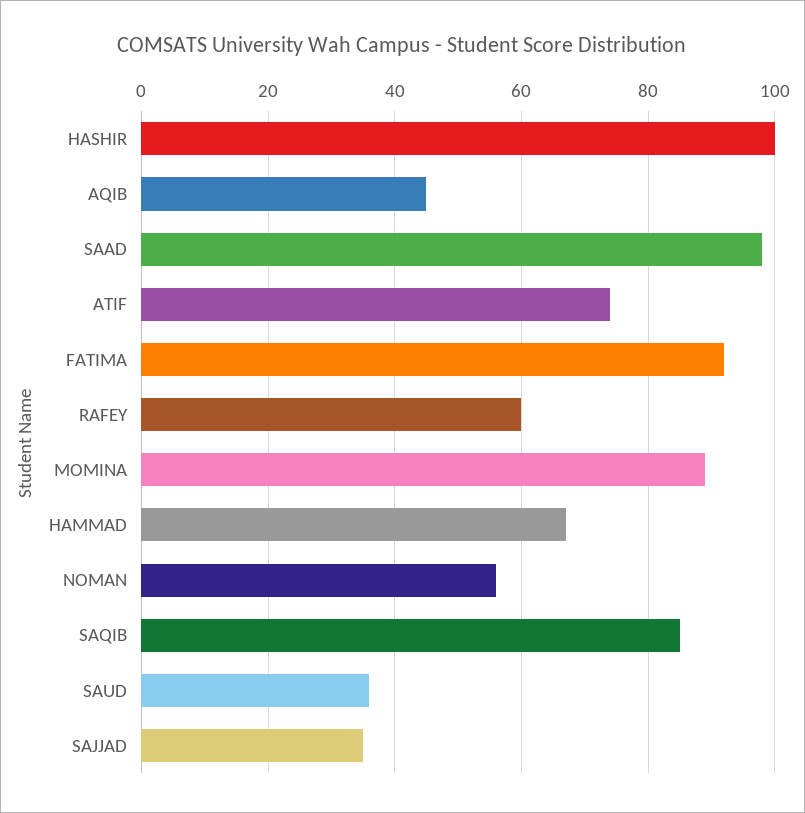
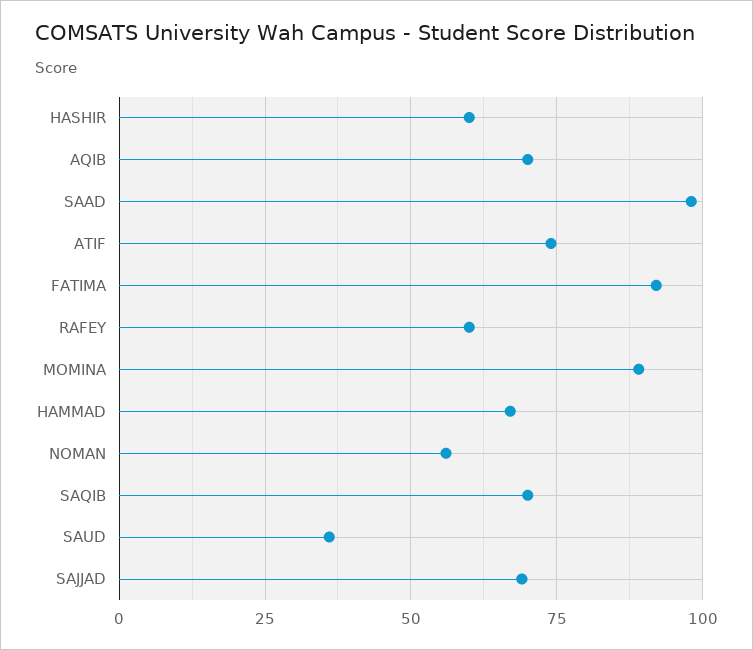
  {
-   "HASHIR": 100,
+   "HASHIR": 60,
-   "AQIB": 45,
+   "AQIB": 70,
    "SAAD": 100,
    "ATIF": 75,
    "FATIMA": 90,
    "RAFEY": 60,
    "MOMINA": 90,
    "HAMMAD": 65,
    "NOMAN": 55,
-   "SAQIB": 85,
+   "SAQIB": 70,
    "SAUD": 35,
-   "SAJJAD": 35
+   "SAJJAD": 70
  }

